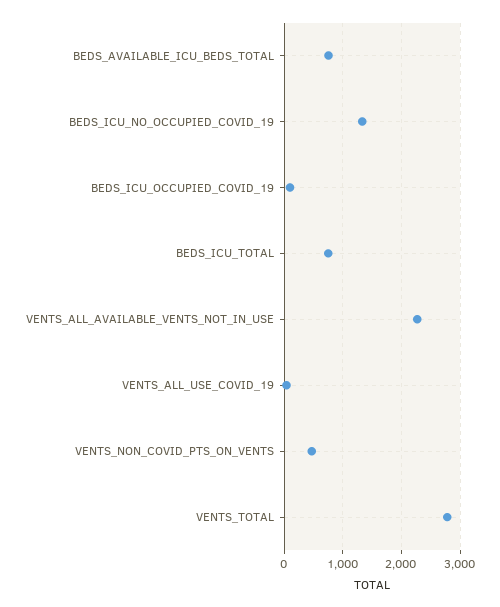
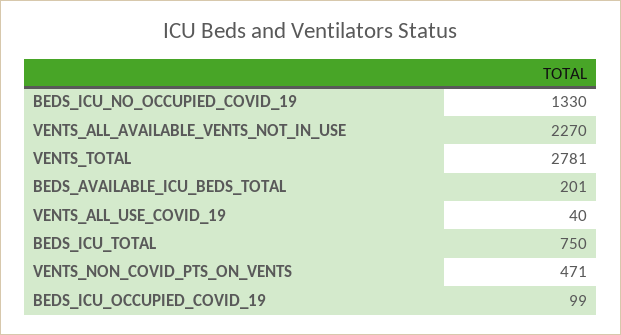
  {
-   "BEDS_AVAILABLE_ICU_BEDS_TOTAL": 800,
+   "BEDS_AVAILABLE_ICU_BEDS_TOTAL": 201,
    "BEDS_ICU_NO_OCCUPIED_COVID_19": 1330,
    "BEDS_ICU_OCCUPIED_COVID_19": 99,
    "BEDS_ICU_TOTAL": 750,
    "VENTS_ALL_AVAILABLE_VENTS_NOT_IN_USE": 2270,
    "VENTS_ALL_USE_COVID_19": 40,
    "VENTS_NON_COVID_PTS_ON_VENTS": 471,
    "VENTS_TOTAL": 2781
  }

